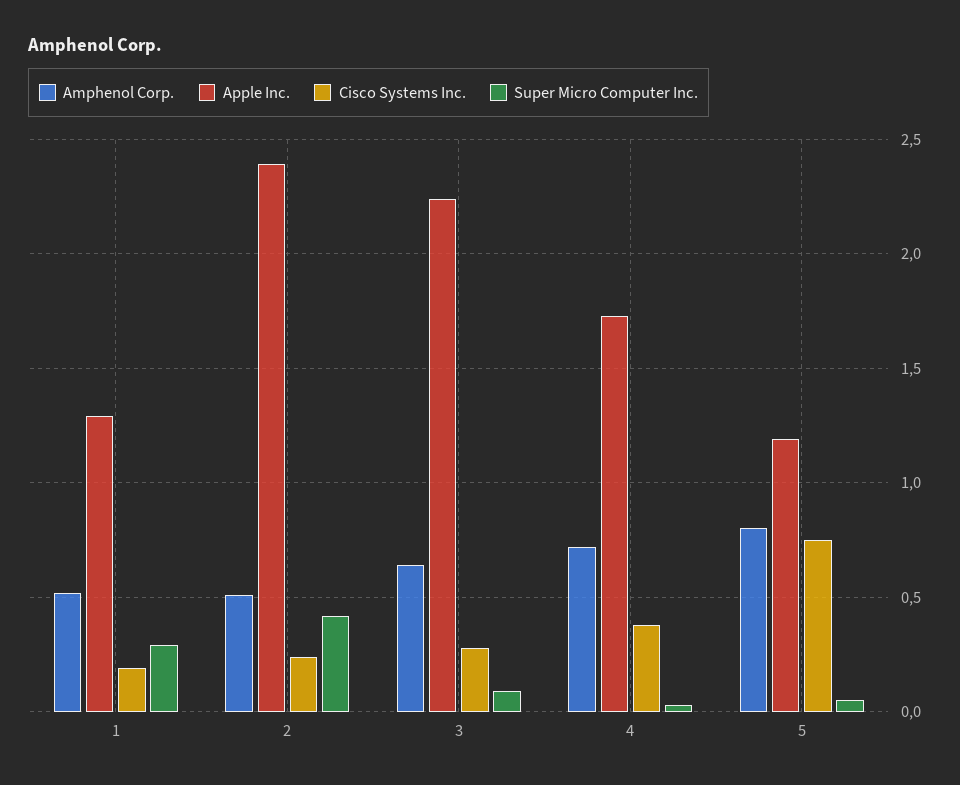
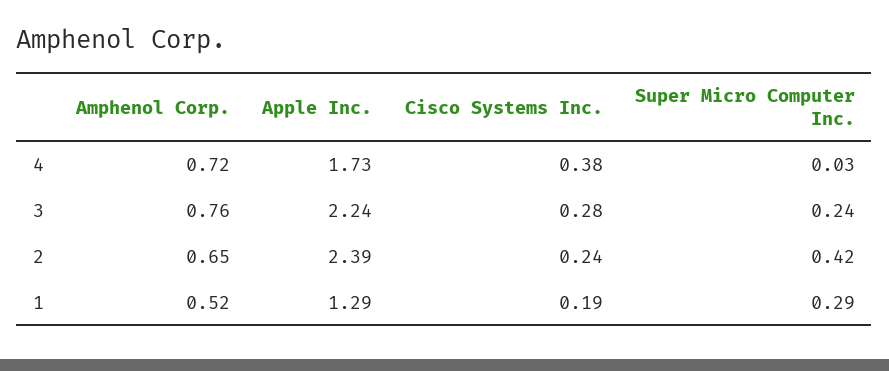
  {
    "Amphenol Corp.": {
      "1": 0.52,
-     "2": 0.5,
+     "2": 0.65,
-     "3": 0.65,
+     "3": 0.76,
-     "4": 0.72,
+     "4": 0.72
-     "5": 0.8
    },
    "Apple Inc.": {
      "1": 1.29,
      "2": 2.39,
      "3": 2.24,
-     "4": 1.73,
+     "4": 1.73
-     "5": 1.2
    },
    "Cisco Systems Inc.": {
      "1": 0.19,
      "2": 0.24,
      "3": 0.28,
-     "4": 0.38,
+     "4": 0.38
-     "5": 0.75
    },
    "Super Micro Computer Inc.": {
      "1": 0.29,
      "2": 0.42,
-     "3": 0.1,
+     "3": 0.24,
-     "4": 0.03,
+     "4": 0.03
-     "5": 0.05
    }
  }

